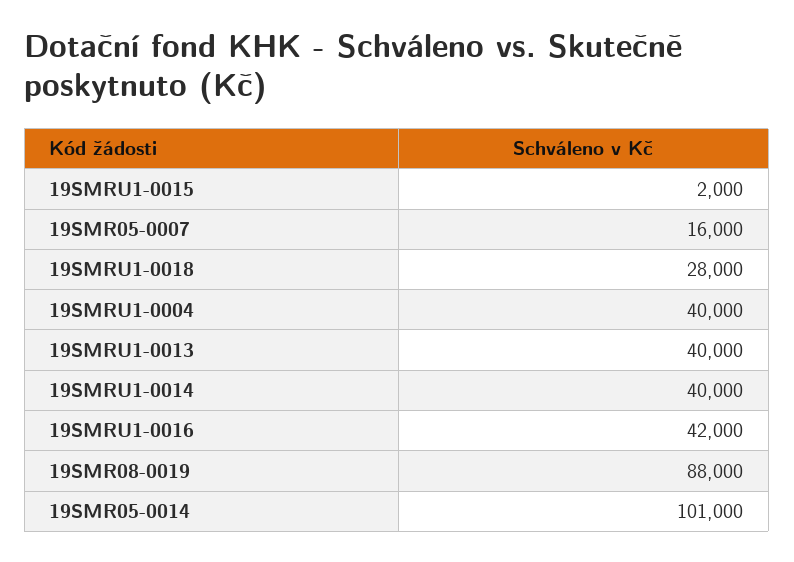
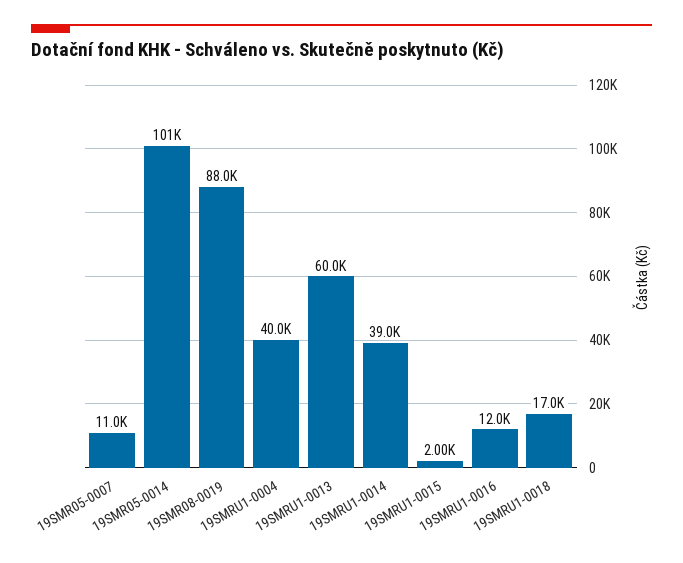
  {
    "19SMRU1-0015": 2000,
-   "19SMR05-0007": 16000,
+   "19SMR05-0007": 11000,
-   "19SMRU1-0018": 28000,
+   "19SMRU1-0018": 17000,
    "19SMRU1-0004": 40000,
-   "19SMRU1-0013": 40000,
+   "19SMRU1-0013": 60000,
-   "19SMRU1-0014": 40000,
+   "19SMRU1-0014": 39000,
-   "19SMRU1-0016": 42000,
+   "19SMRU1-0016": 12000,
    "19SMR08-0019": 88000,
    "19SMR05-0014": 101000
  }

